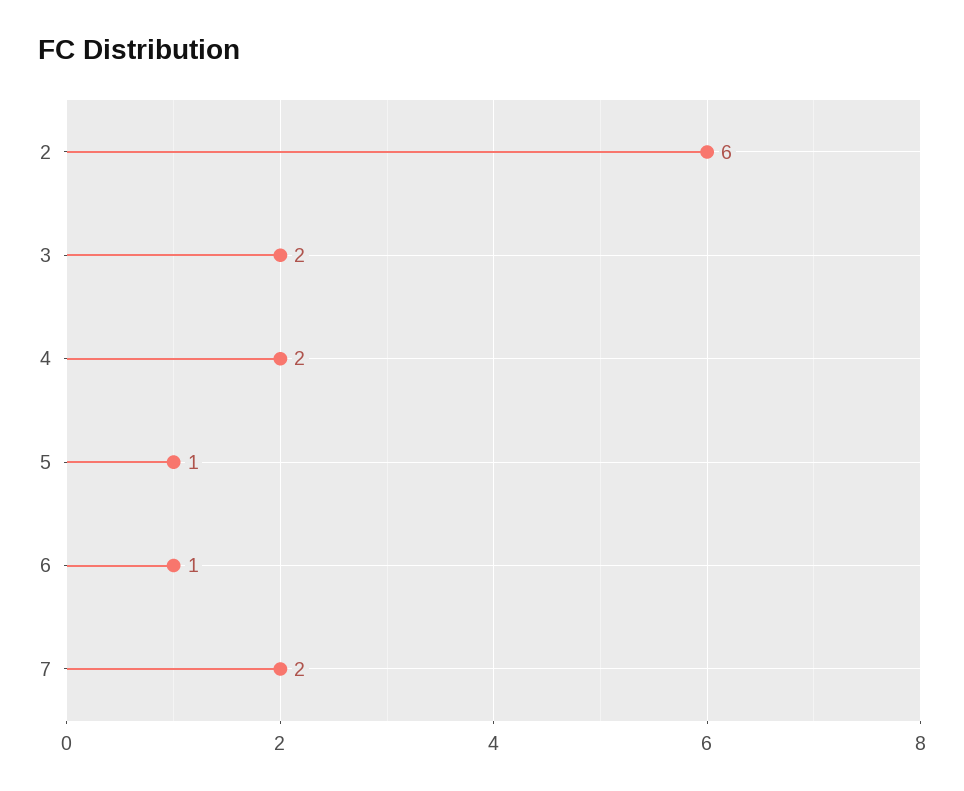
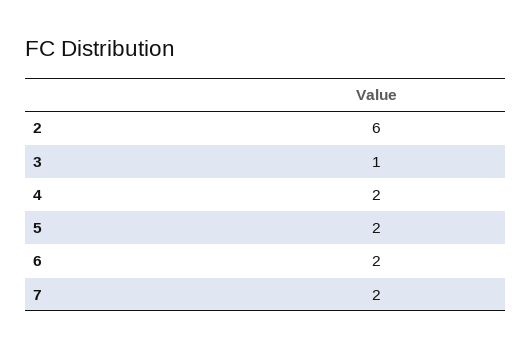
  {
    "2": 6,
-   "3": 2,
+   "3": 1,
    "4": 2,
-   "5": 1,
+   "5": 2,
-   "6": 1,
+   "6": 2,
    "7": 2
  }

